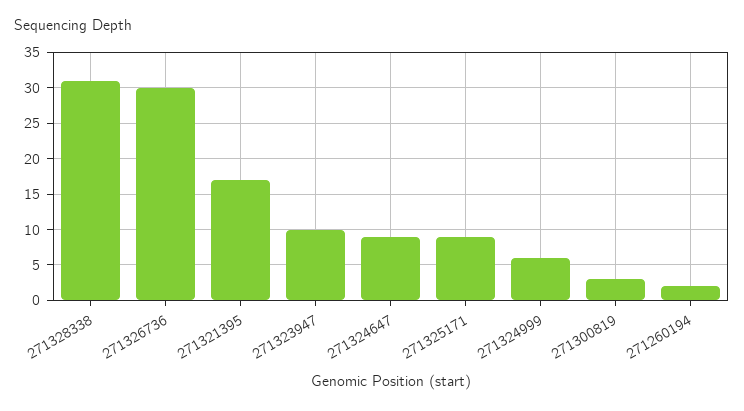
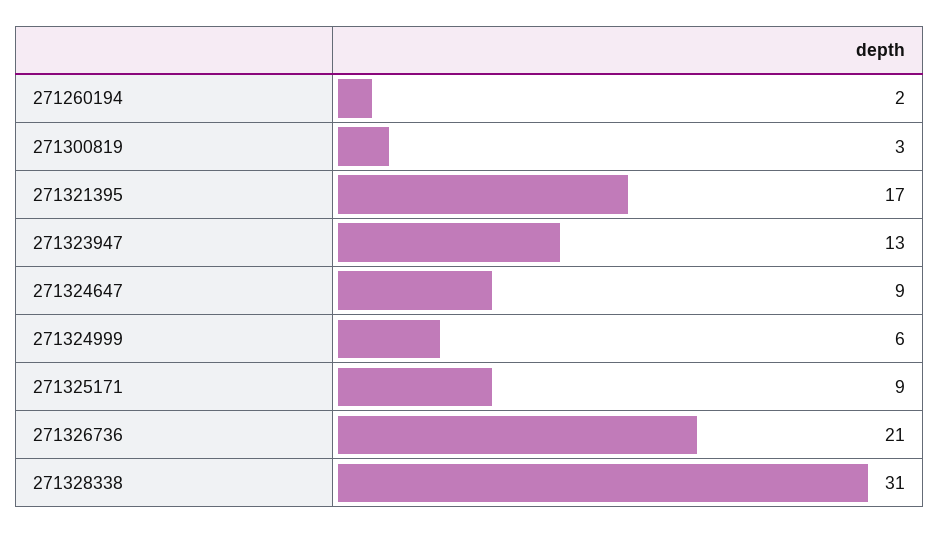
  {
    "271328338": 31,
-   "271326736": 30,
+   "271326736": 21,
    "271321395": 17,
-   "271323947": 10,
+   "271323947": 13,
    "271324647": 9,
    "271325171": 9,
    "271324999": 6,
    "271300819": 3,
    "271260194": 2
  }

